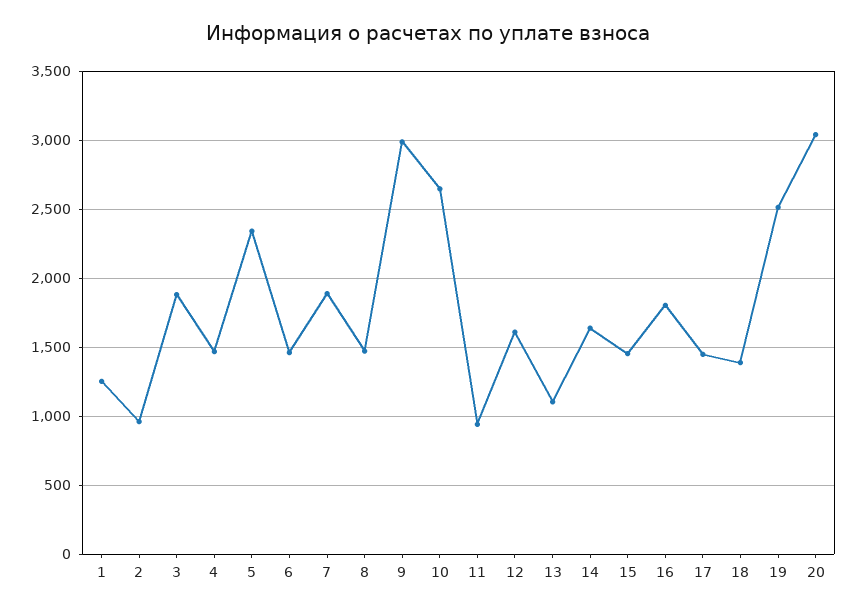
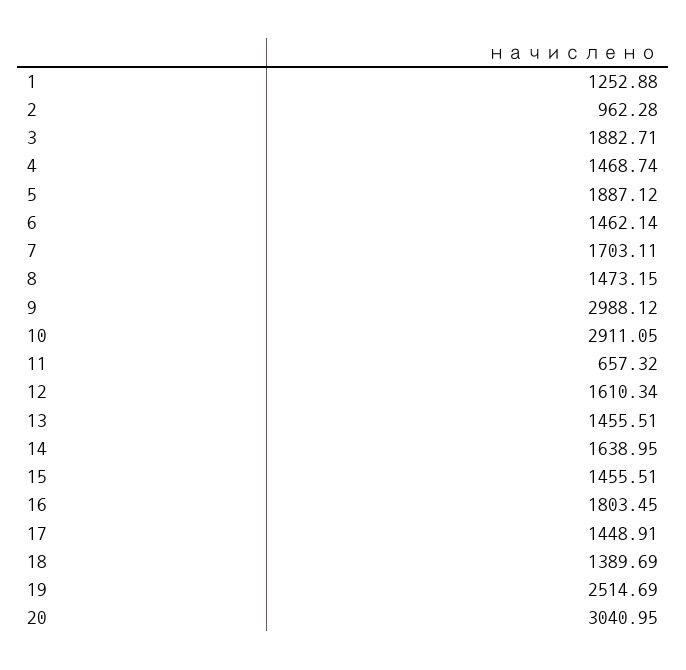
  {
    "1": 1252.88,
    "2": 962.28,
    "3": 1882.71,
    "4": 1468.74,
-   "5": 2350,
+   "5": 1887.12,
    "6": 1462.14,
-   "7": 1900,
+   "7": 1703.11,
    "8": 1473.15,
    "9": 2988.12,
-   "10": 2650,
+   "10": 2911.05,
-   "11": 950,
+   "11": 657.32,
    "12": 1610.34,
-   "13": 1100,
+   "13": 1455.51,
    "14": 1638.95,
    "15": 1455.51,
    "16": 1803.45,
    "17": 1448.91,
    "18": 1389.69,
    "19": 2514.69,
    "20": 3040.95
  }

